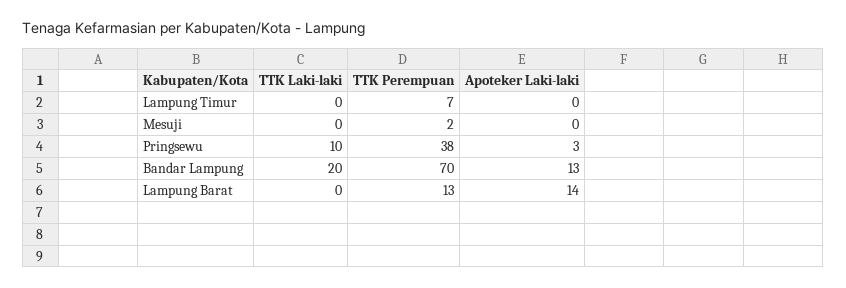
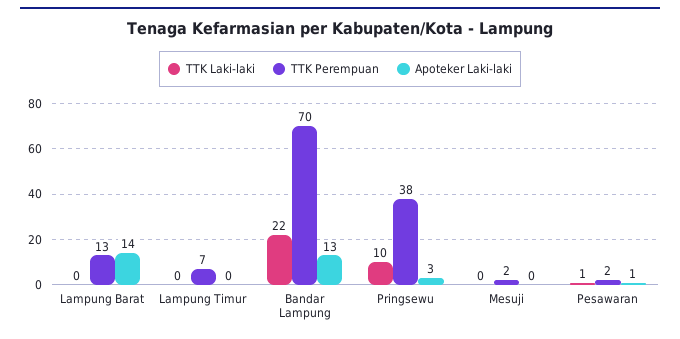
  {
    "TTK Laki-laki": {
      "Lampung Timur": 0,
      "Mesuji": 0,
      "Pringsewu": 10,
-     "Bandar Lampung": 20,
+     "Bandar Lampung": 22,
-     "Lampung Barat": 0
+     "Lampung Barat": 0,
+     "Pesawaran": 1
    },
    "TTK Perempuan": {
      "Lampung Timur": 7,
      "Mesuji": 2,
      "Pringsewu": 38,
      "Bandar Lampung": 70,
-     "Lampung Barat": 13
+     "Lampung Barat": 13,
+     "Pesawaran": 2
    },
    "Apoteker Laki-laki": {
      "Lampung Timur": 0,
      "Mesuji": 0,
      "Pringsewu": 3,
      "Bandar Lampung": 13,
-     "Lampung Barat": 14
+     "Lampung Barat": 14,
+     "Pesawaran": 1
    }
  }

